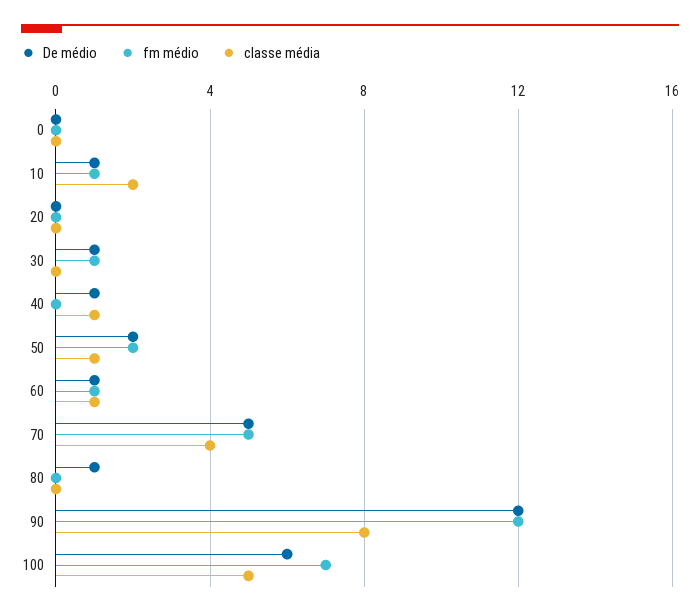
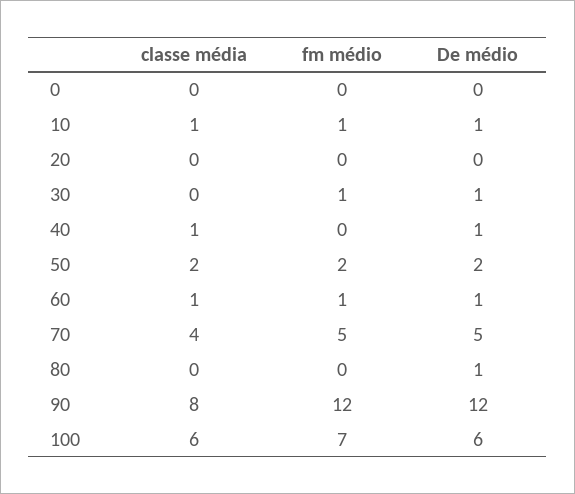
  {
    "De médio": {
      "0": 0,
      "10": 1,
      "20": 0,
      "30": 1,
      "40": 1,
      "50": 2,
      "60": 1,
      "70": 5,
      "80": 1,
      "90": 12,
      "100": 6
    },
    "fm médio": {
      "0": 0,
      "10": 1,
      "20": 0,
      "30": 1,
      "40": 0,
      "50": 2,
      "60": 1,
      "70": 5,
      "80": 0,
      "90": 12,
      "100": 7
    },
    "classe média": {
      "0": 0,
-     "10": 2,
+     "10": 1,
      "20": 0,
      "30": 0,
      "40": 1,
-     "50": 1,
+     "50": 2,
      "60": 1,
      "70": 4,
      "80": 0,
      "90": 8,
-     "100": 5
+     "100": 6
    }
  }

